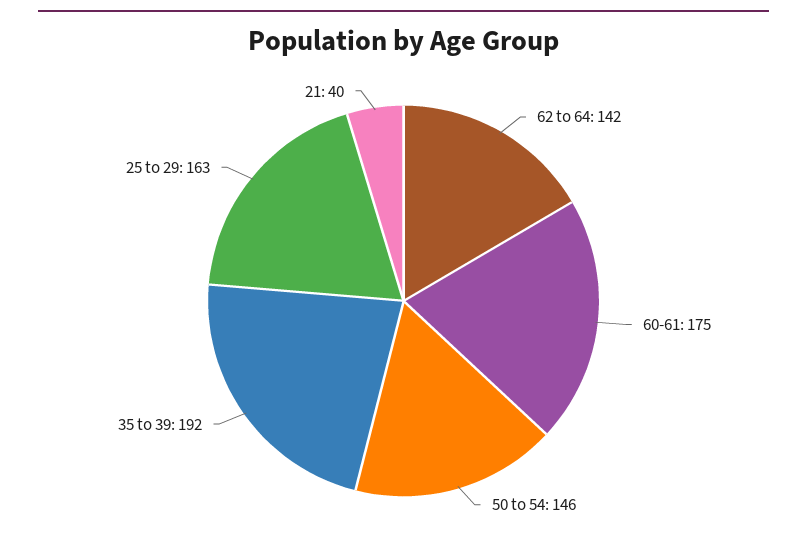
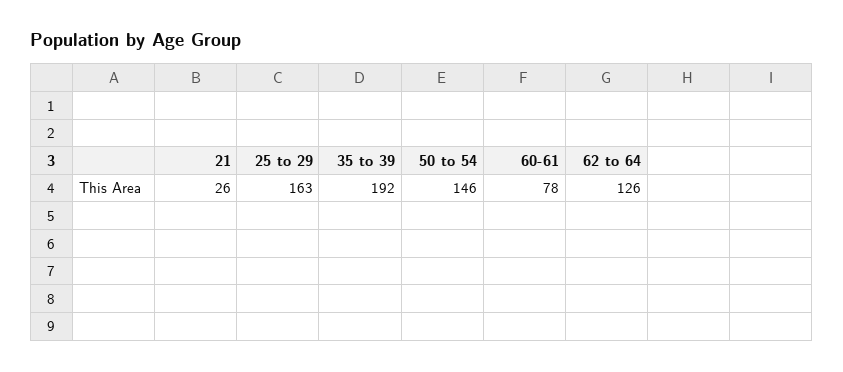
  {
-   "62 to 64": 142,
+   "62 to 64": 126,
-   "60-61": 175,
+   "60-61": 78,
    "50 to 54": 146,
    "35 to 39": 192,
    "25 to 29": 163,
-   "21": 40
+   "21": 26
  }

